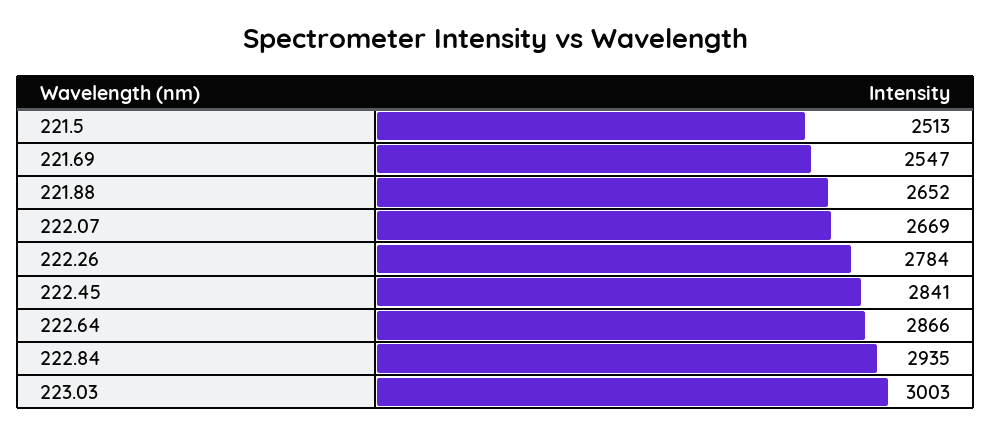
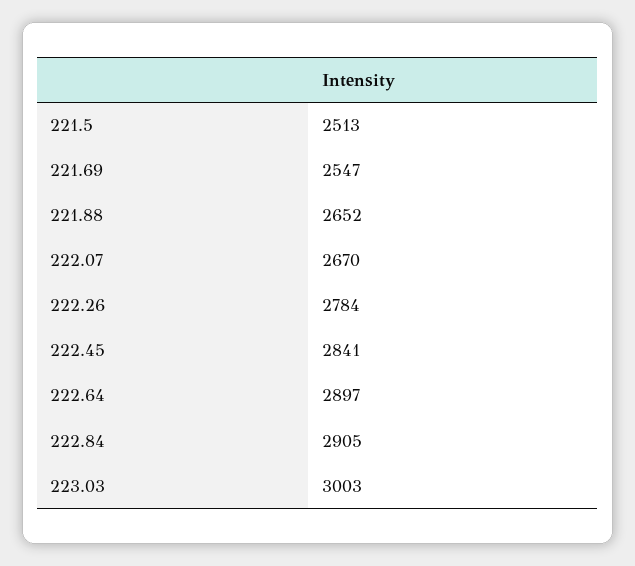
  {
    "221.5": 2513,
    "221.69": 2547,
    "221.88": 2652,
-   "222.07": 2669,
+   "222.07": 2670,
    "222.26": 2784,
    "222.45": 2841,
-   "222.64": 2866,
+   "222.64": 2897,
-   "222.84": 2935,
+   "222.84": 2905,
    "223.03": 3003
  }

